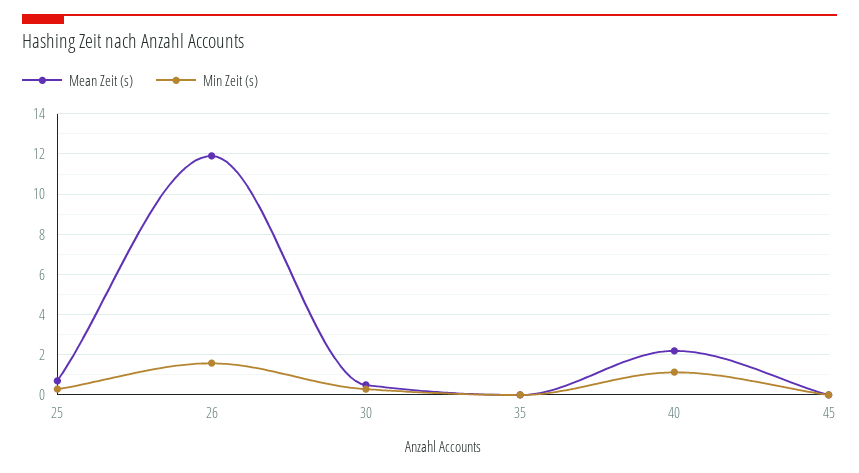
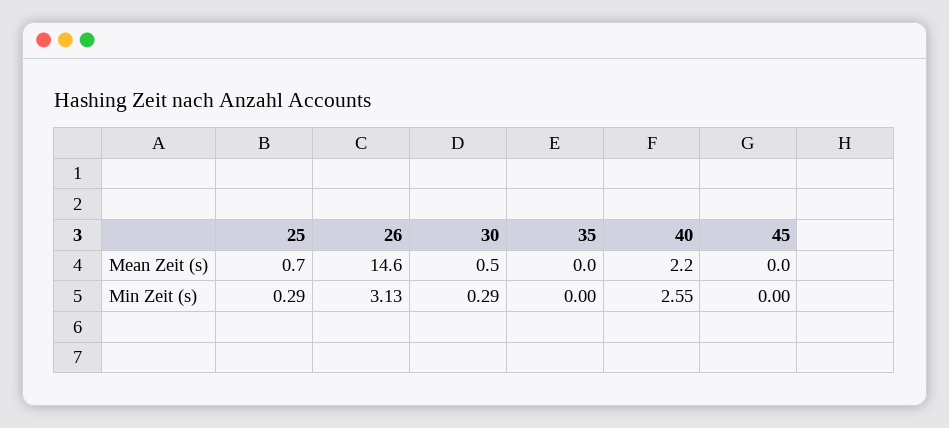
  {
    "Mean Zeit (s)": {
      "25": 0.7,
-     "26": 12,
+     "26": 14.6,
      "30": 0.5,
      "35": 0,
      "40": 2.2,
      "45": 0
    },
    "Min Zeit (s)": {
      "25": 0.29,
-     "26": 1.5,
+     "26": 3.13,
      "30": 0.29,
      "35": 0,
-     "40": 1,
+     "40": 2.55,
      "45": 0
    }
  }

